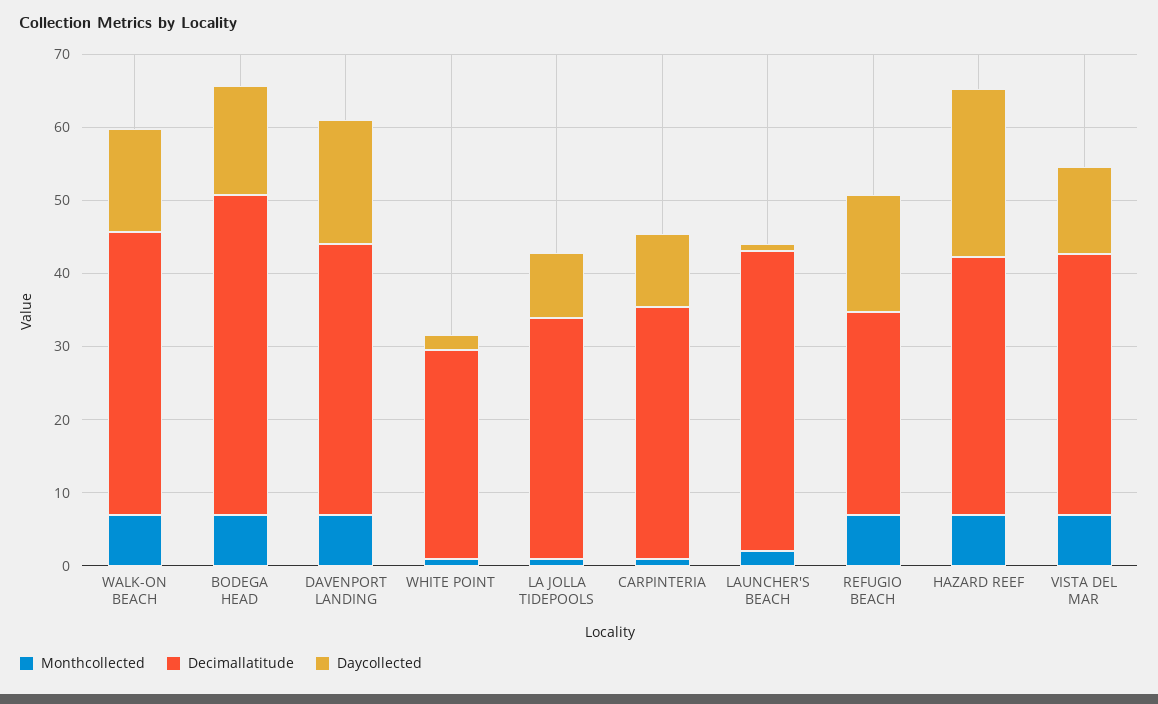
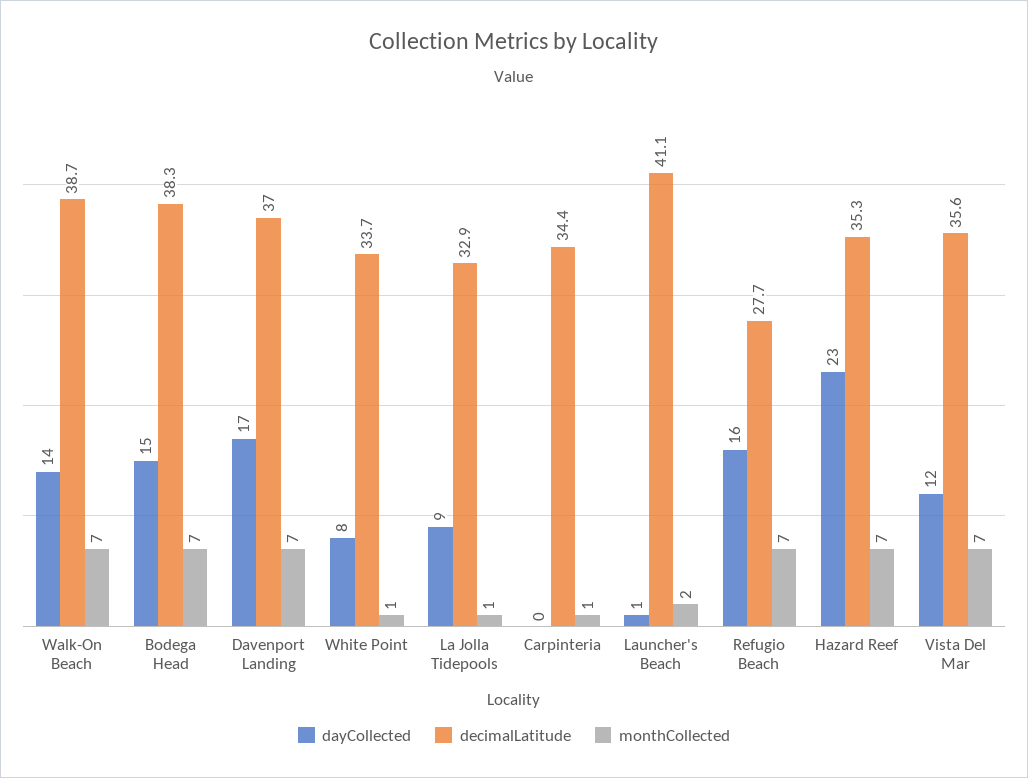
  {
    "Monthcollected": {
      "WALK-ON BEACH": 7,
      "BODEGA HEAD": 7,
      "DAVENPORT LANDING": 7,
      "WHITE POINT": 1,
      "LA JOLLA TIDEPOOLS": 1,
      "CARPINTERIA": 1,
      "LAUNCHER'S BEACH": 2,
      "REFUGIO BEACH": 7,
      "HAZARD REEF": 7,
      "VISTA DEL MAR": 7
    },
    "Decimallatitude": {
      "WALK-ON BEACH": 38.7,
-     "BODEGA HEAD": 44,
+     "BODEGA HEAD": 38.3,
      "DAVENPORT LANDING": 37,
-     "WHITE POINT": 28,
+     "WHITE POINT": 33.7,
      "LA JOLLA TIDEPOOLS": 32.9,
      "CARPINTERIA": 34.4,
      "LAUNCHER'S BEACH": 41.1,
      "REFUGIO BEACH": 27.7,
      "HAZARD REEF": 35.3,
      "VISTA DEL MAR": 35.6
    },
    "Daycollected": {
      "WALK-ON BEACH": 14,
      "BODEGA HEAD": 15,
      "DAVENPORT LANDING": 17,
-     "WHITE POINT": 2,
+     "WHITE POINT": 8,
      "LA JOLLA TIDEPOOLS": 9,
-     "CARPINTERIA": 10,
+     "CARPINTERIA": 0,
      "LAUNCHER'S BEACH": 1,
      "REFUGIO BEACH": 16,
      "HAZARD REEF": 23,
      "VISTA DEL MAR": 12
    }
  }

